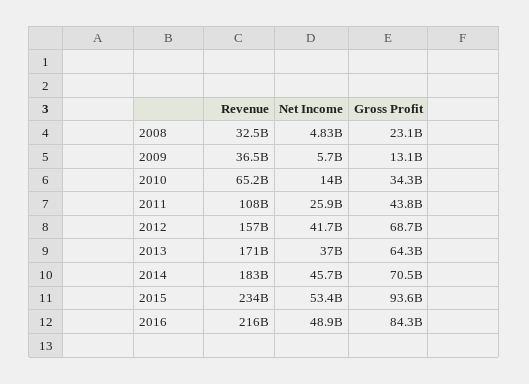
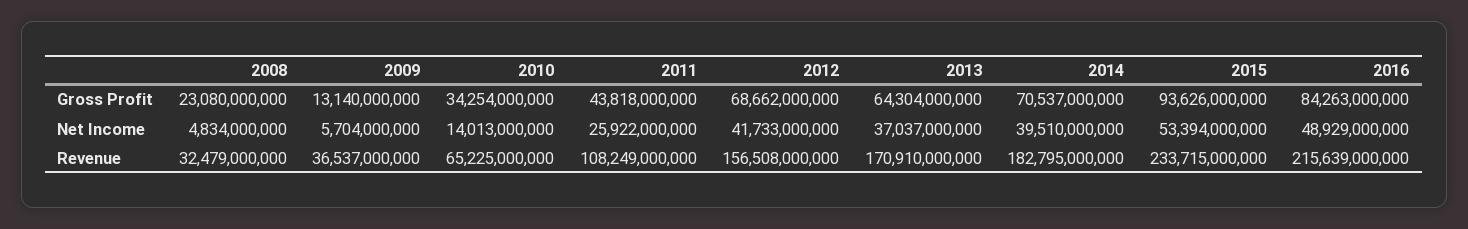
  {
    "Revenue": {
      "2008": 32479000000,
      "2009": 36537000000,
      "2010": 65225000000,
      "2011": 108249000000,
      "2012": 156508000000,
      "2013": 170910000000,
      "2014": 182795000000,
      "2015": 233715000000,
      "2016": 215639000000
    },
    "Net Income": {
      "2008": 4834000000,
      "2009": 5704000000,
      "2010": 14013000000,
      "2011": 25922000000,
      "2012": 41733000000,
      "2013": 37037000000,
-     "2014": 45700000000,
+     "2014": 39510000000,
      "2015": 53394000000,
      "2016": 48929000000
    },
    "Gross Profit": {
      "2008": 23080000000,
      "2009": 13140000000,
      "2010": 34254000000,
      "2011": 43818000000,
      "2012": 68662000000,
      "2013": 64304000000,
      "2014": 70537000000,
      "2015": 93626000000,
      "2016": 84263000000
    }
  }

